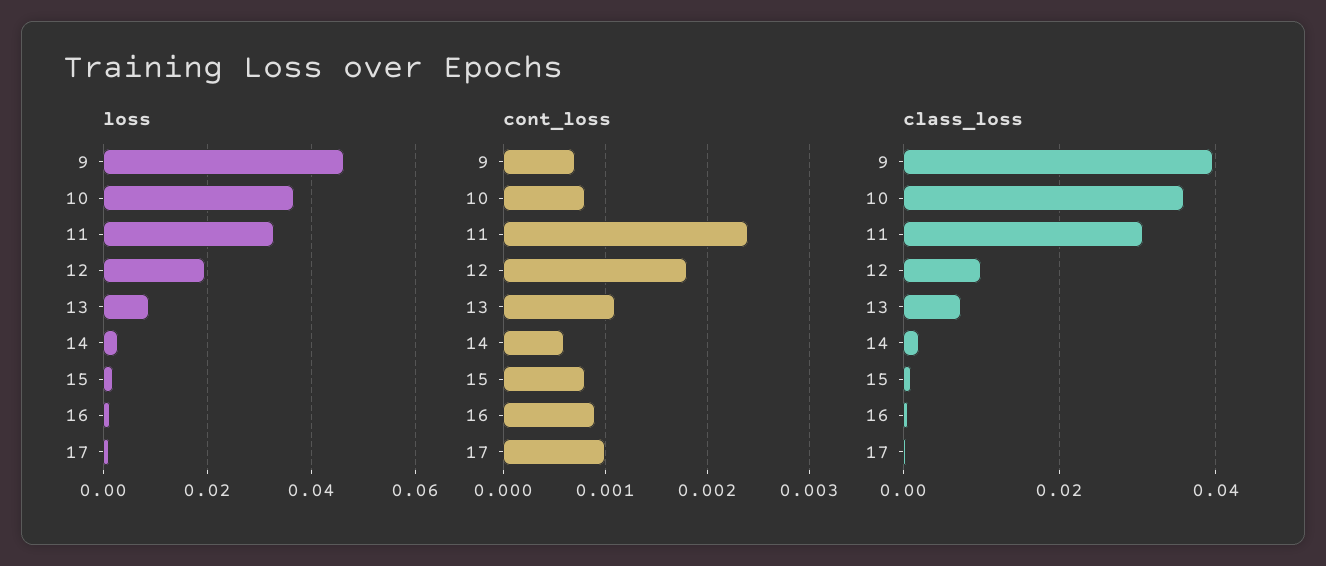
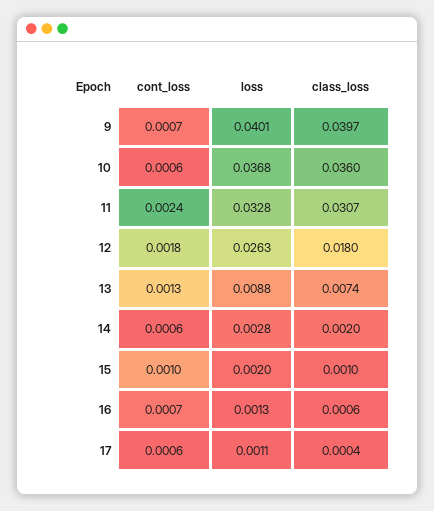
  {
    "loss": {
-     "9": 0.046,
+     "9": 0.0401,
      "10": 0.0368,
      "11": 0.0328,
-     "12": 0.02,
+     "12": 0.0263,
      "13": 0.0088,
      "14": 0.0028,
      "15": 0.002,
      "16": 0.0013,
      "17": 0.0011
    },
    "cont_loss": {
      "9": 0.0007,
-     "10": 0.0008,
+     "10": 0.0006,
      "11": 0.0024,
      "12": 0.0018,
-     "13": 0.0011,
+     "13": 0.0013,
      "14": 0.0006,
-     "15": 0.0008,
+     "15": 0.001,
-     "16": 0.0009,
+     "16": 0.0007,
-     "17": 0.001
+     "17": 0.0006
    },
    "class_loss": {
      "9": 0.0397,
      "10": 0.036,
      "11": 0.0307,
-     "12": 0.01,
+     "12": 0.018,
      "13": 0.0074,
      "14": 0.002,
      "15": 0.001,
      "16": 0.0006,
      "17": 0.0004
    }
  }

